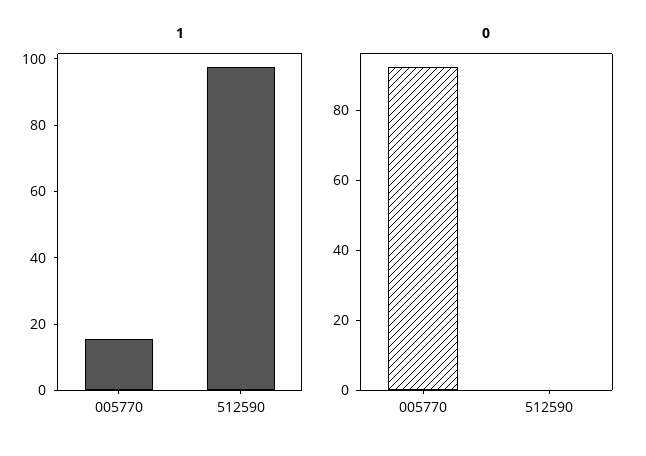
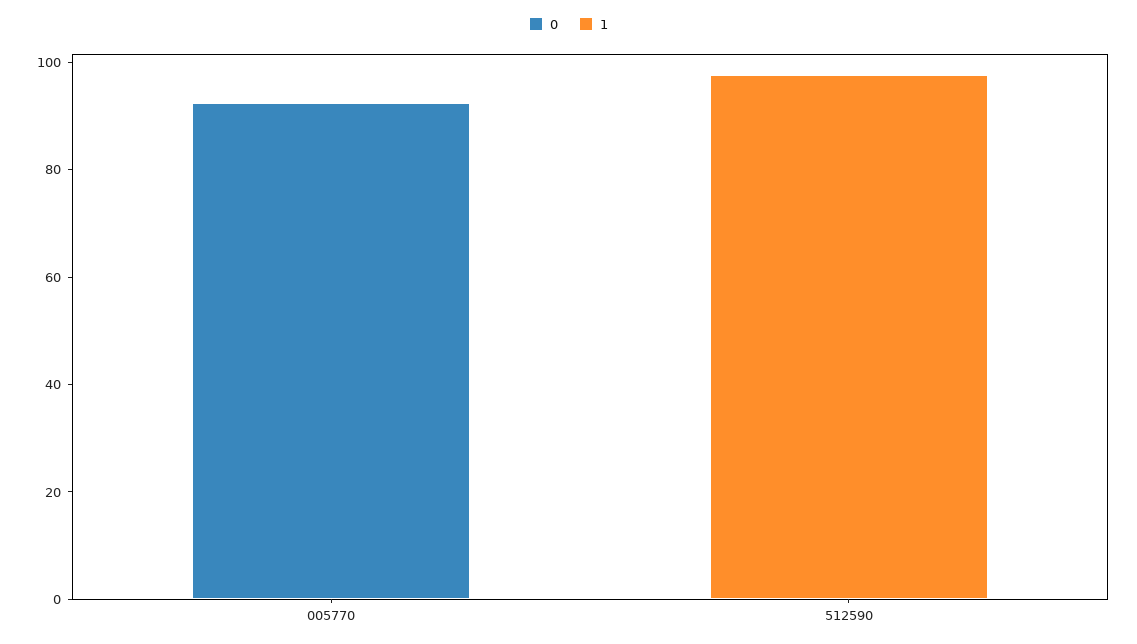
  {
    "1": {
-     "005770": 15,
+     "005770": 0,
      "512590": 100
    },
    "0": {
      "005770": 90,
      "512590": 0
    }
  }

